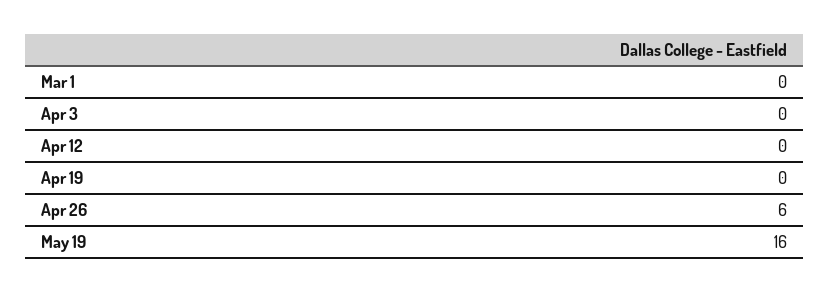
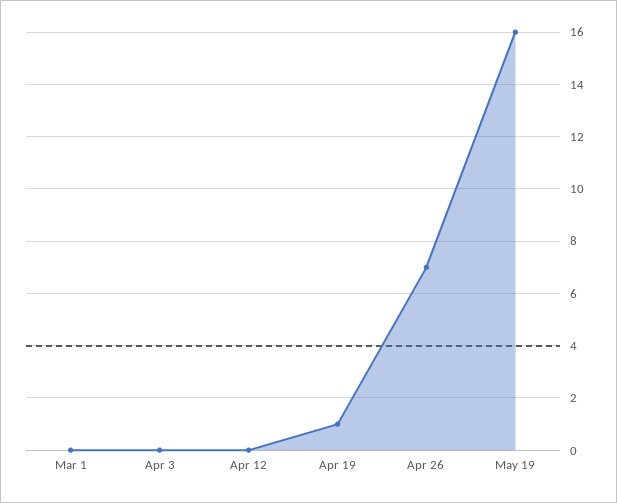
  {
    "Mar 1": 0,
    "Apr 3": 0,
    "Apr 12": 0,
-   "Apr 19": 0,
+   "Apr 19": 1,
-   "Apr 26": 6,
+   "Apr 26": 7,
    "May 19": 16
  }

